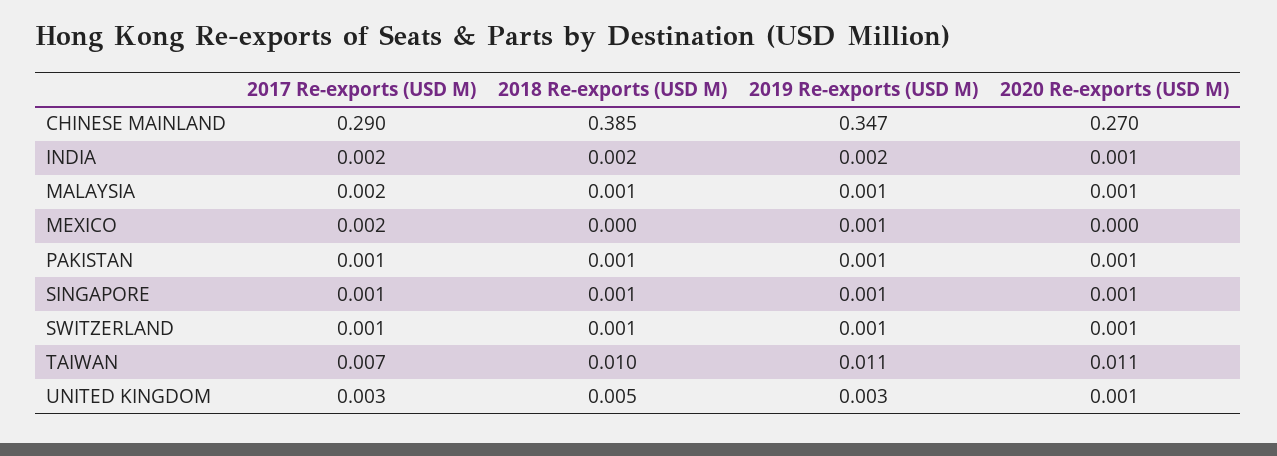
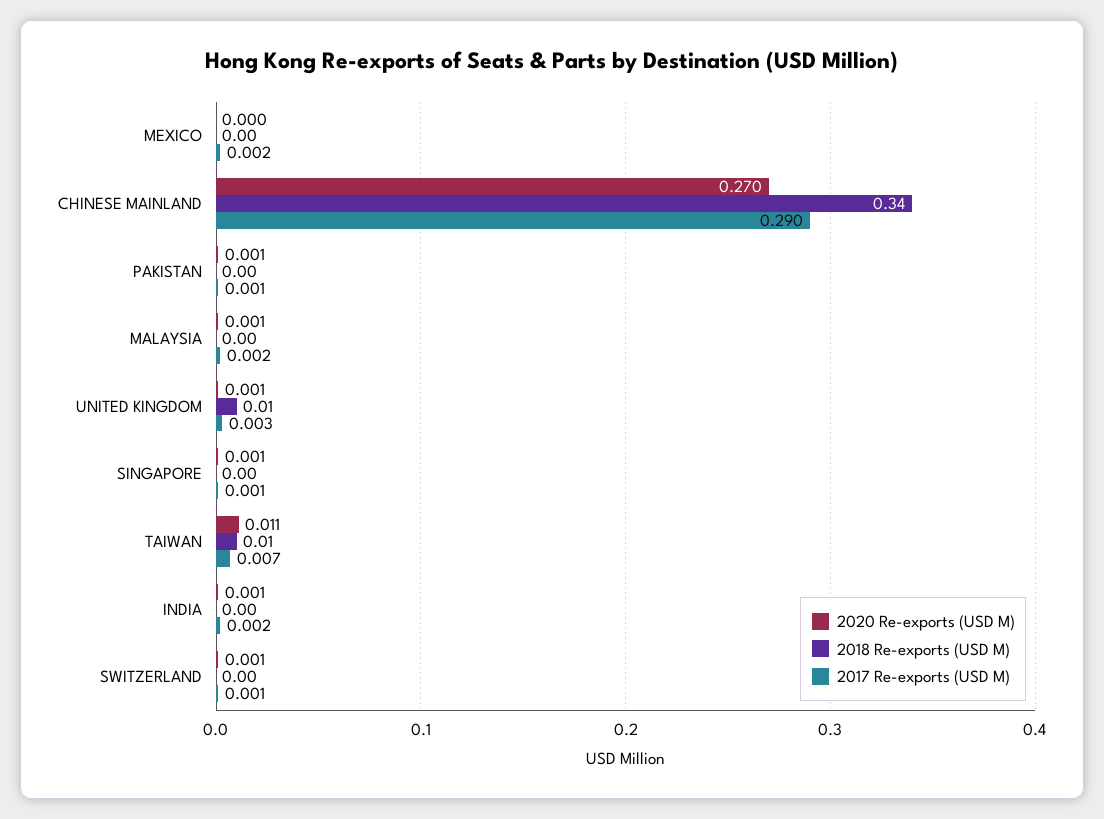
  {
    "2017 Re-exports (USD M)": {
      "CHINESE MAINLAND": 0.29,
      "INDIA": 0.002,
      "MALAYSIA": 0.002,
      "MEXICO": 0.002,
      "PAKISTAN": 0.001,
      "SINGAPORE": 0.001,
      "SWITZERLAND": 0.001,
      "TAIWAN": 0.007,
      "UNITED KINGDOM": 0.003
    },
    "2018 Re-exports (USD M)": {
-     "CHINESE MAINLAND": 0.385,
+     "CHINESE MAINLAND": 0.34,
      "INDIA": 0.002,
      "MALAYSIA": 0.001,
      "MEXICO": 0,
      "PAKISTAN": 0.001,
      "SINGAPORE": 0.001,
      "SWITZERLAND": 0.001,
      "TAIWAN": 0.01,
      "UNITED KINGDOM": 0.005
    },
-   "2019 Re-exports (USD M)": {
-     "CHINESE MAINLAND": 0.347,
-     "INDIA": 0.002,
-     "MALAYSIA": 0.001,
-     "MEXICO": 0.001,
-     "PAKISTAN": 0.001,
-     "SINGAPORE": 0.001,
-     "SWITZERLAND": 0.001,
-     "TAIWAN": 0.011,
-     "UNITED KINGDOM": 0.003
-   },
    "2020 Re-exports (USD M)": {
      "CHINESE MAINLAND": 0.27,
      "INDIA": 0.001,
      "MALAYSIA": 0.001,
      "MEXICO": 0,
      "PAKISTAN": 0.001,
      "SINGAPORE": 0.001,
      "SWITZERLAND": 0.001,
      "TAIWAN": 0.011,
      "UNITED KINGDOM": 0.001
    }
  }

